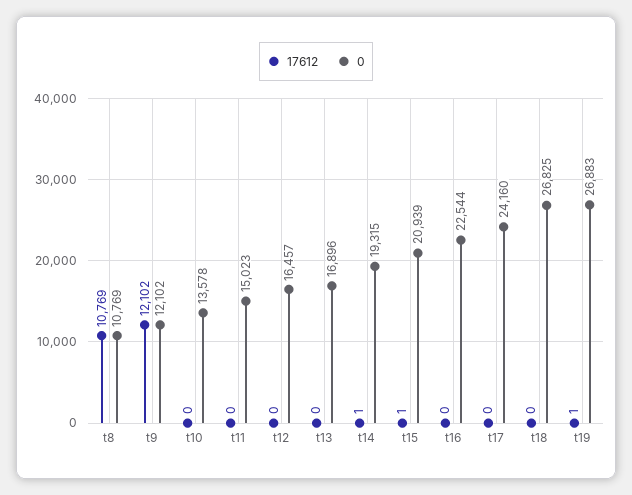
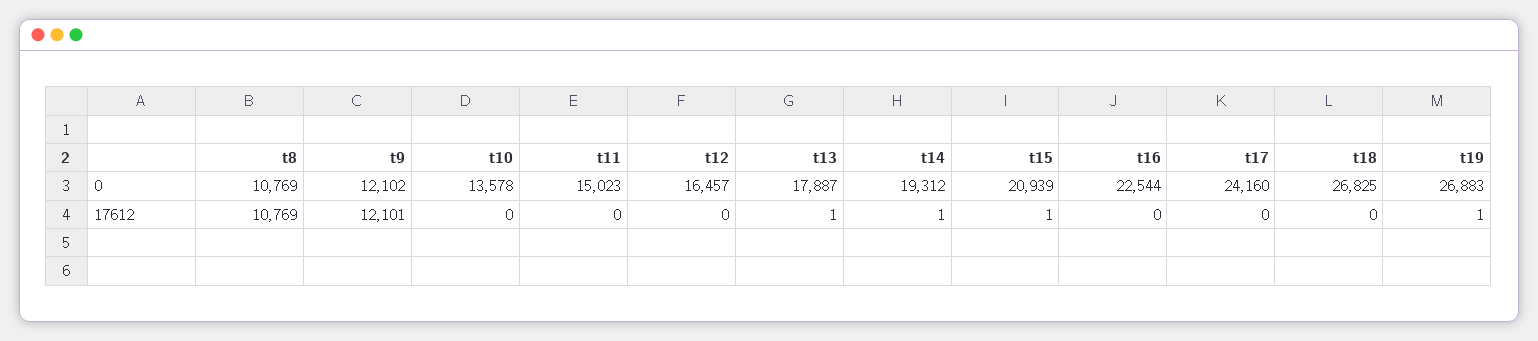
  {
    "17612": {
      "t8": 10769,
-     "t9": 12102,
+     "t9": 12101,
      "t10": 0,
      "t11": 0,
      "t12": 0,
-     "t13": 0,
+     "t13": 1,
      "t14": 1,
      "t15": 1,
      "t16": 0,
      "t17": 0,
      "t18": 0,
      "t19": 1
    },
    "0": {
      "t8": 10769,
      "t9": 12102,
      "t10": 13578,
      "t11": 15023,
      "t12": 16457,
-     "t13": 16896,
+     "t13": 17887,
-     "t14": 19315,
+     "t14": 19312,
      "t15": 20939,
      "t16": 22544,
      "t17": 24160,
      "t18": 26825,
      "t19": 26883
    }
  }

